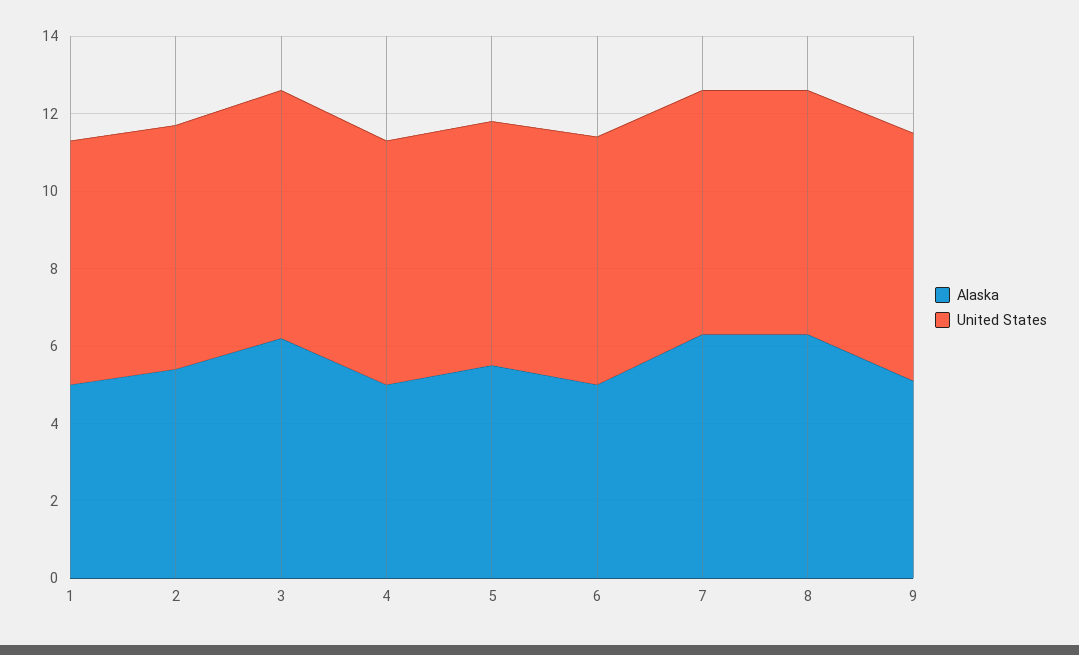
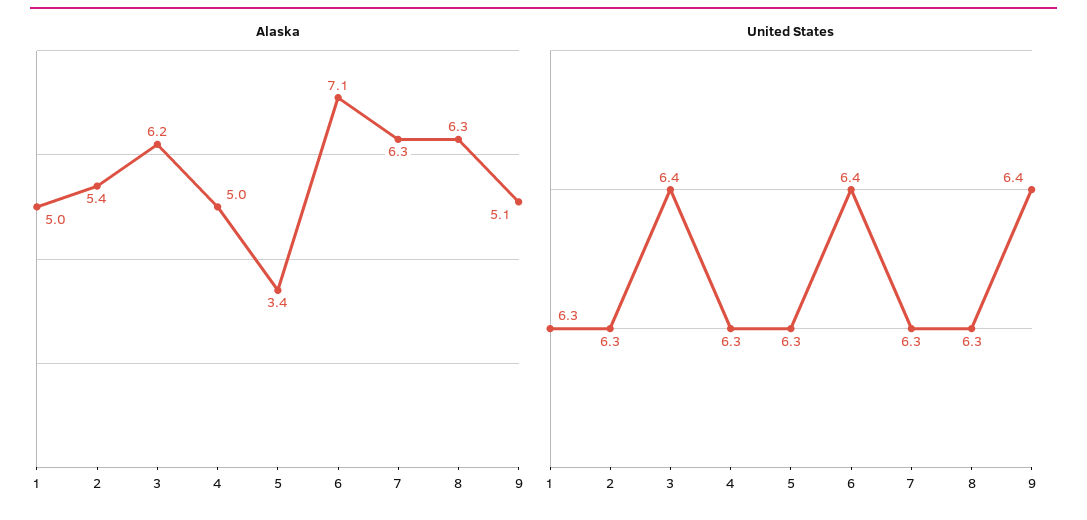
  {
    "Alaska": {
      "1": 5,
      "2": 5.4,
      "3": 6.2,
      "4": 5,
-     "5": 5.5,
+     "5": 3.4,
-     "6": 5,
+     "6": 7.1,
      "7": 6.3,
      "8": 6.3,
      "9": 5.1
    },
    "United States": {
      "1": 6.3,
      "2": 6.3,
      "3": 6.4,
      "4": 6.3,
      "5": 6.3,
      "6": 6.4,
      "7": 6.3,
      "8": 6.3,
      "9": 6.4
    }
  }

